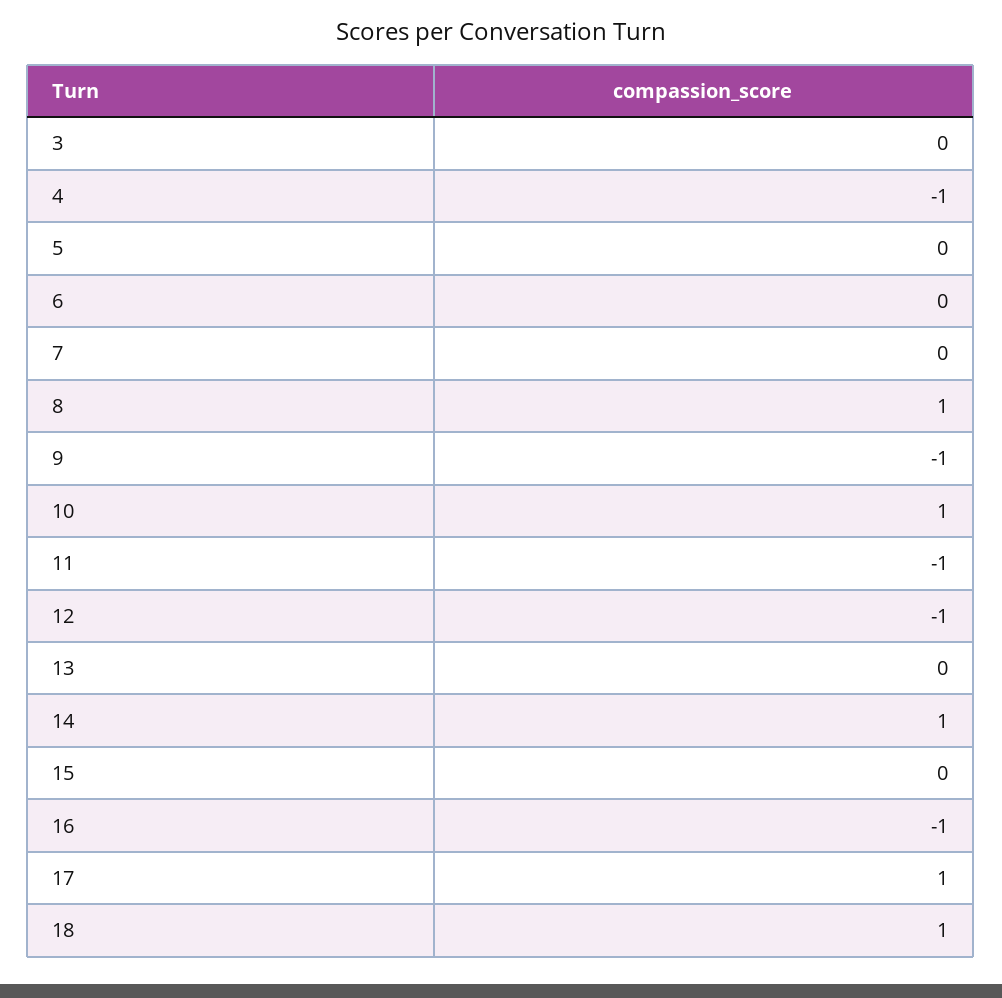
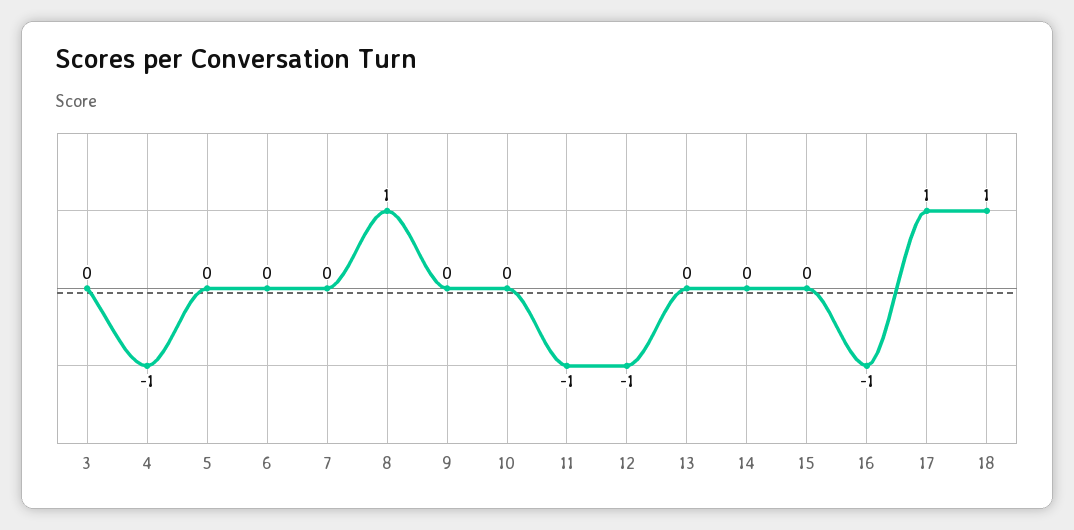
  {
    "3": 0,
    "4": -1,
    "5": 0,
    "6": 0,
    "7": 0,
    "8": 1,
-   "9": -1,
+   "9": 0,
-   "10": 1,
+   "10": 0,
    "11": -1,
    "12": -1,
    "13": 0,
-   "14": 1,
+   "14": 0,
    "15": 0,
    "16": -1,
    "17": 1,
    "18": 1
  }

